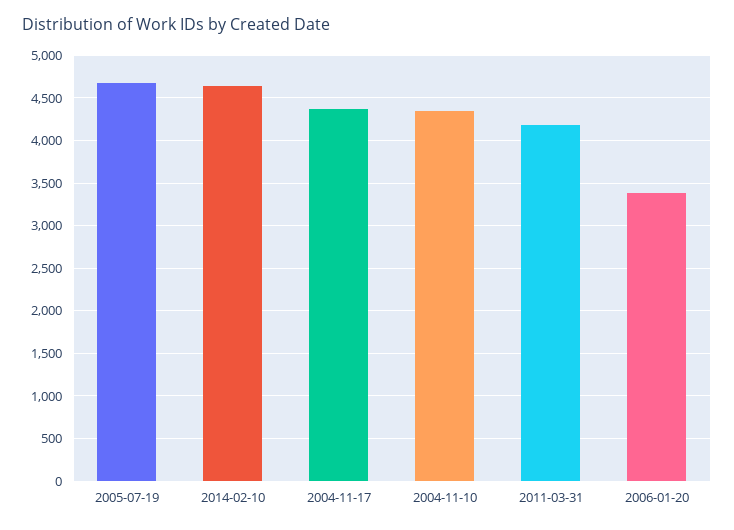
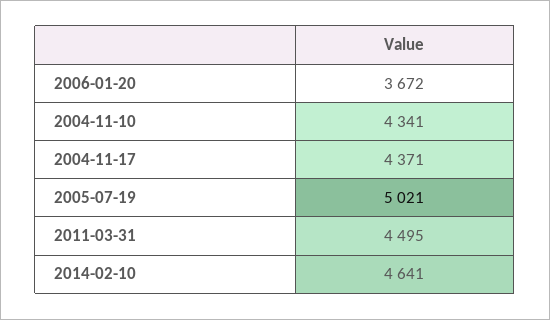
  {
-   "2005-07-19": 4700,
+   "2005-07-19": 5021,
    "2014-02-10": 4641,
    "2004-11-17": 4371,
    "2004-11-10": 4341,
-   "2011-03-31": 4200,
+   "2011-03-31": 4495,
-   "2006-01-20": 3400
+   "2006-01-20": 3672
  }

